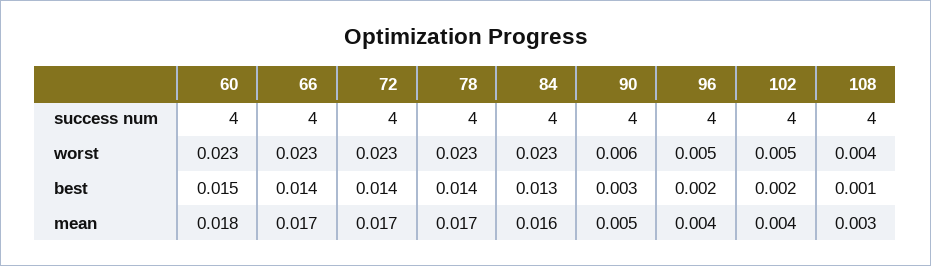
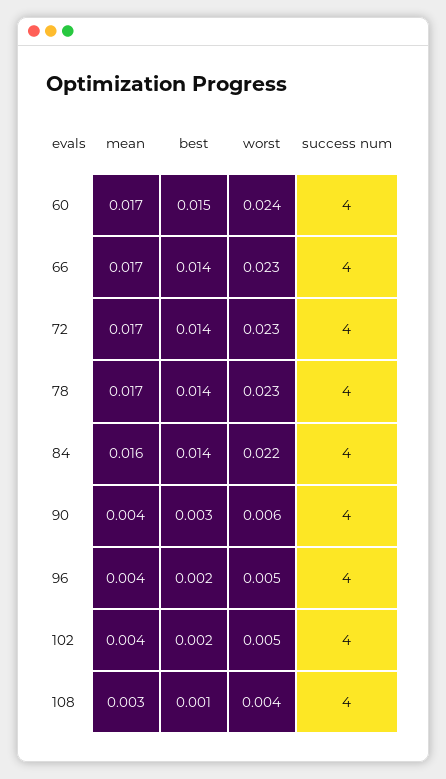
  {
    "60": {
      "success num": 4,
-     "worst": 0.023,
+     "worst": 0.024,
      "best": 0.015,
-     "mean": 0.018
+     "mean": 0.017
    },
    "66": {
      "success num": 4,
      "worst": 0.023,
      "best": 0.014,
      "mean": 0.017
    },
    "72": {
      "success num": 4,
      "worst": 0.023,
      "best": 0.014,
      "mean": 0.017
    },
    "78": {
      "success num": 4,
      "worst": 0.023,
      "best": 0.014,
      "mean": 0.017
    },
    "84": {
      "success num": 4,
-     "worst": 0.023,
+     "worst": 0.022,
-     "best": 0.013,
+     "best": 0.014,
      "mean": 0.016
    },
    "90": {
      "success num": 4,
      "worst": 0.006,
      "best": 0.003,
-     "mean": 0.005
+     "mean": 0.004
    },
    "96": {
      "success num": 4,
      "worst": 0.005,
      "best": 0.002,
      "mean": 0.004
    },
    "102": {
      "success num": 4,
      "worst": 0.005,
      "best": 0.002,
      "mean": 0.004
    },
    "108": {
      "success num": 4,
      "worst": 0.004,
      "best": 0.001,
      "mean": 0.003
    }
  }

